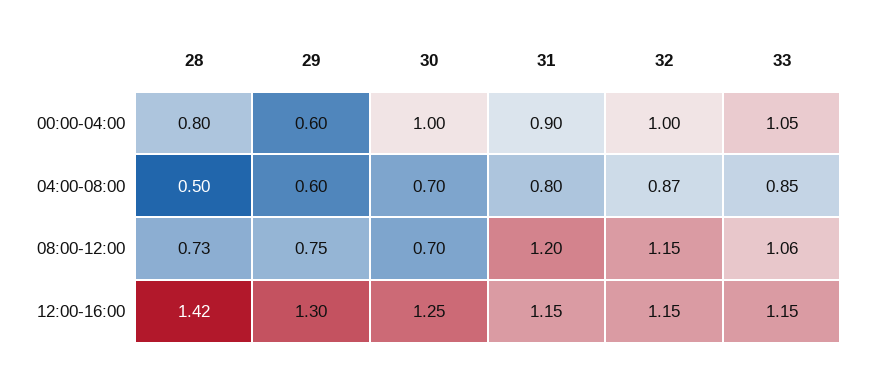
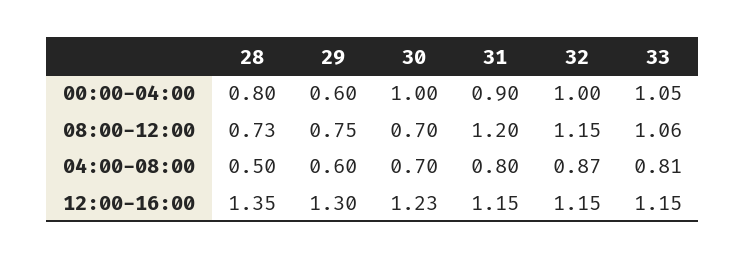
  {
    "28": {
      "00:00-04:00": 0.8,
      "04:00-08:00": 0.5,
      "08:00-12:00": 0.73,
-     "12:00-16:00": 1.42
+     "12:00-16:00": 1.35
    },
    "29": {
      "00:00-04:00": 0.6,
      "04:00-08:00": 0.6,
      "08:00-12:00": 0.75,
      "12:00-16:00": 1.3
    },
    "30": {
      "00:00-04:00": 1,
      "04:00-08:00": 0.7,
      "08:00-12:00": 0.7,
-     "12:00-16:00": 1.25
+     "12:00-16:00": 1.23
    },
    "31": {
      "00:00-04:00": 0.9,
      "04:00-08:00": 0.8,
      "08:00-12:00": 1.2,
      "12:00-16:00": 1.15
    },
    "32": {
      "00:00-04:00": 1,
      "04:00-08:00": 0.87,
      "08:00-12:00": 1.15,
      "12:00-16:00": 1.15
    },
    "33": {
      "00:00-04:00": 1.05,
-     "04:00-08:00": 0.85,
+     "04:00-08:00": 0.81,
      "08:00-12:00": 1.06,
      "12:00-16:00": 1.15
    }
  }

